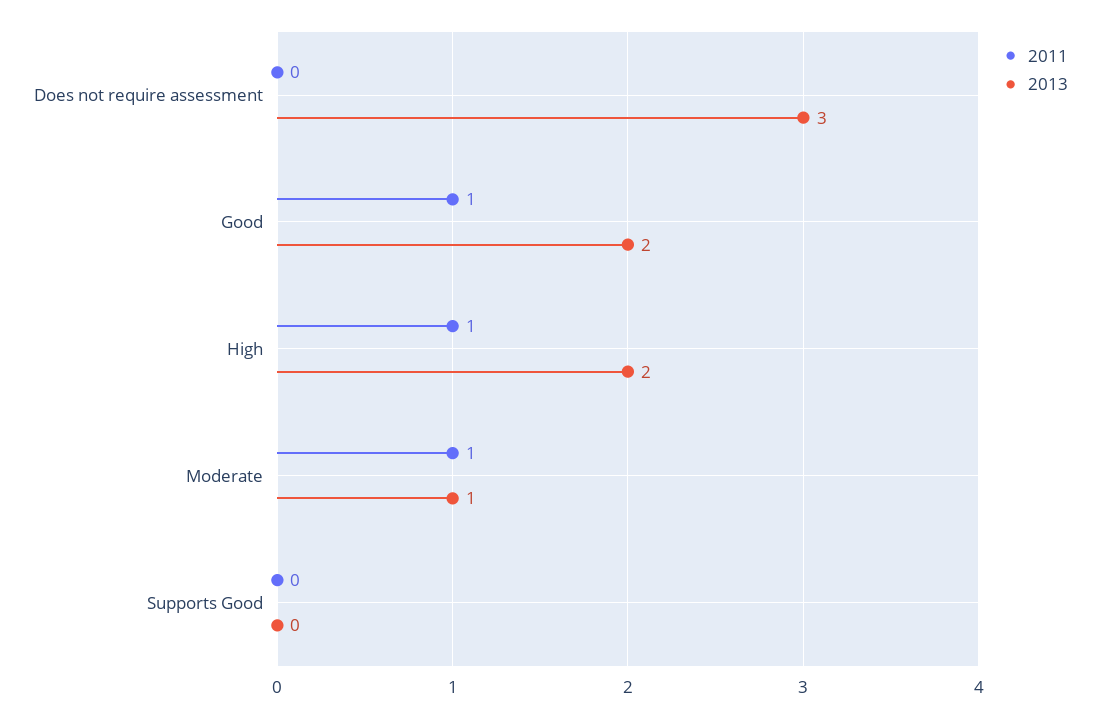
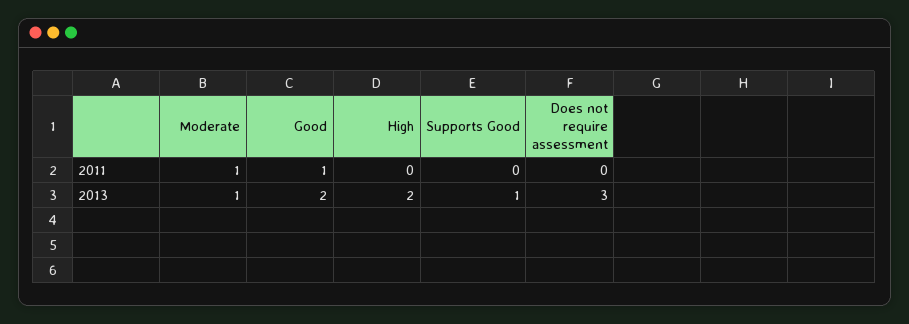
  {
    "2011": {
      "Does not require assessment": 0,
      "Good": 1,
-     "High": 1,
+     "High": 0,
      "Moderate": 1,
      "Supports Good": 0
    },
    "2013": {
      "Does not require assessment": 3,
      "Good": 2,
      "High": 2,
      "Moderate": 1,
-     "Supports Good": 0
+     "Supports Good": 1
    }
  }

